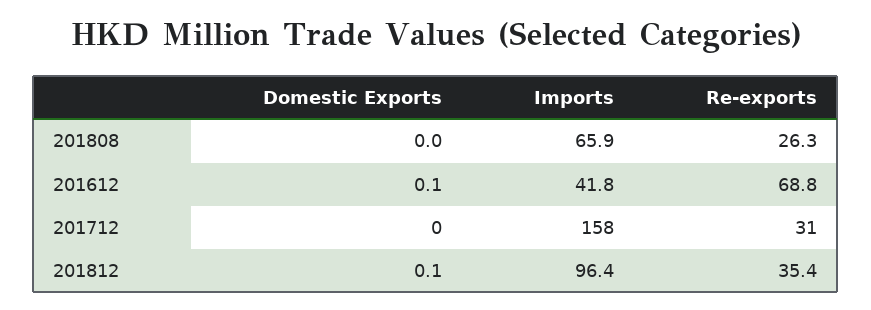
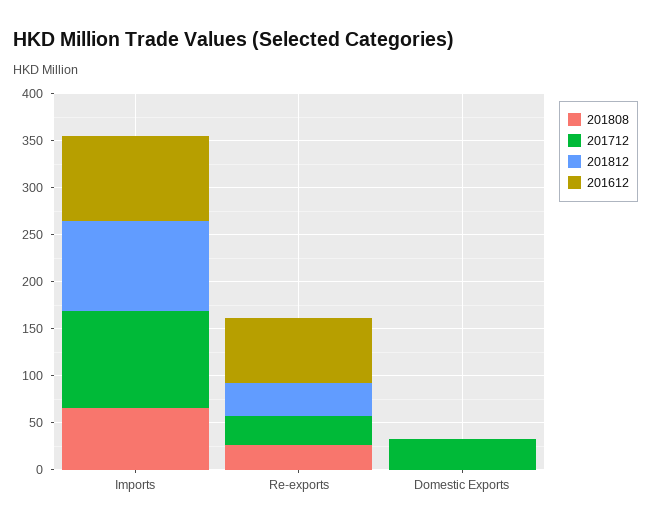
  {
    "201808": {
      "Domestic Exports": 0,
      "Imports": 65.9,
      "Re-exports": 26.3
    },
    "201612": {
      "Domestic Exports": 0.1,
-     "Imports": 41.8,
+     "Imports": 90,
      "Re-exports": 68.8
    },
    "201712": {
-     "Domestic Exports": 0,
+     "Domestic Exports": 30,
-     "Imports": 158,
+     "Imports": 100,
      "Re-exports": 31
    },
    "201812": {
      "Domestic Exports": 0.1,
      "Imports": 96.4,
      "Re-exports": 35.4
    }
  }

